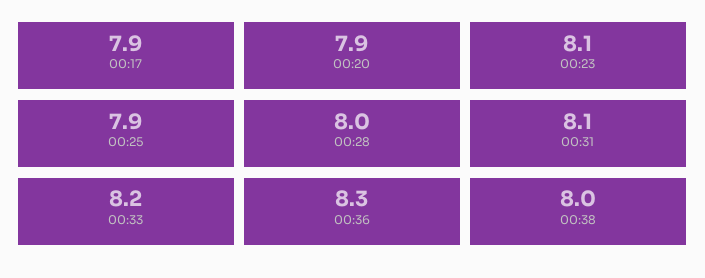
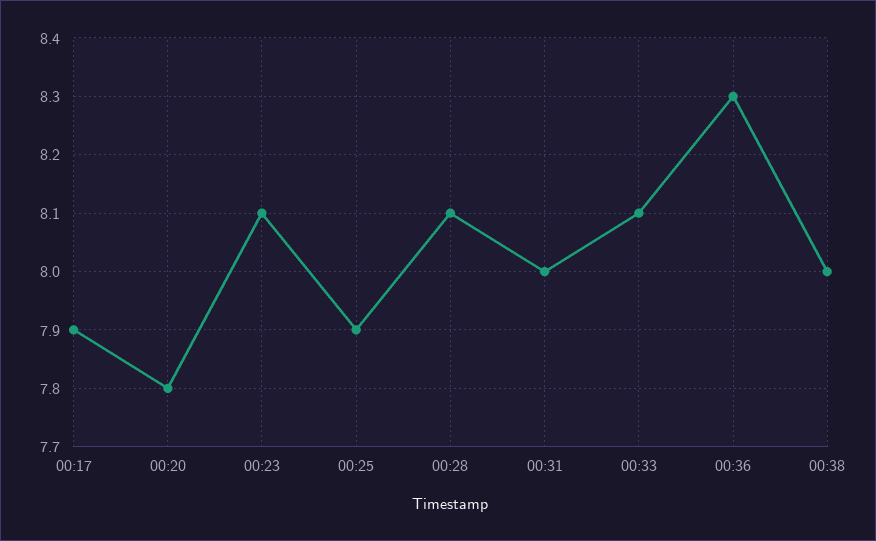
  {
    "00:17": 7.9,
-   "00:20": 7.9,
+   "00:20": 7.8,
    "00:23": 8.1,
    "00:25": 7.9,
-   "00:28": 8,
+   "00:28": 8.1,
-   "00:31": 8.1,
+   "00:31": 8,
-   "00:33": 8.2,
+   "00:33": 8.1,
    "00:36": 8.3,
    "00:38": 8
  }

